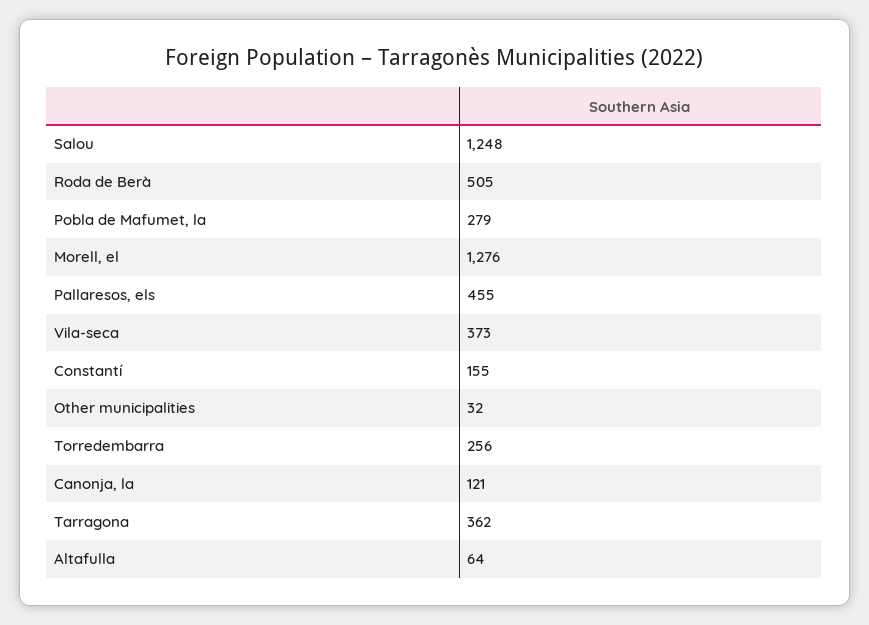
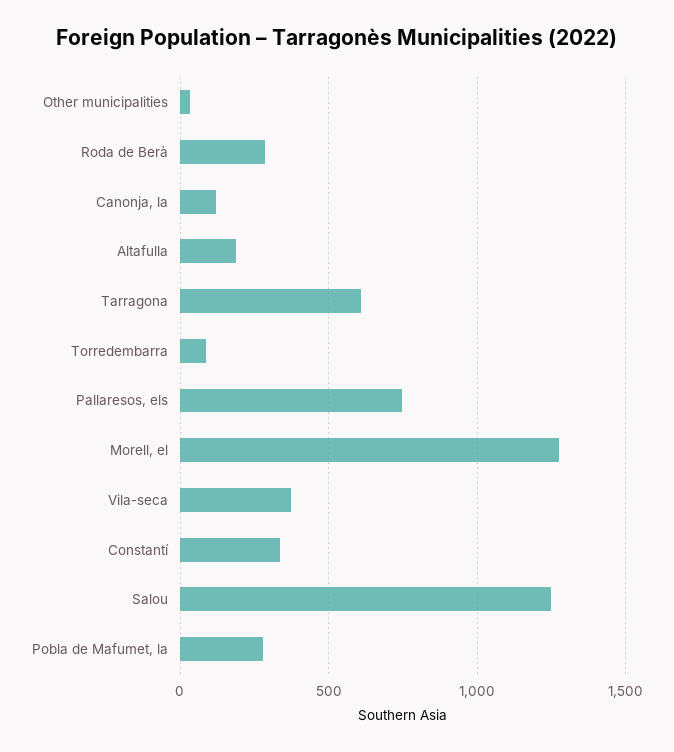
  {
    "Salou": 1248,
-   "Roda de Berà": 505,
+   "Roda de Berà": 300,
    "Pobla de Mafumet, la": 279,
    "Morell, el": 1276,
-   "Pallaresos, els": 455,
+   "Pallaresos, els": 750,
    "Vila-seca": 373,
-   "Constantí": 155,
+   "Constantí": 350,
    "Other municipalities": 32,
-   "Torredembarra": 256,
+   "Torredembarra": 100,
    "Canonja, la": 121,
-   "Tarragona": 362,
+   "Tarragona": 600,
-   "Altafulla": 64
+   "Altafulla": 200
  }

